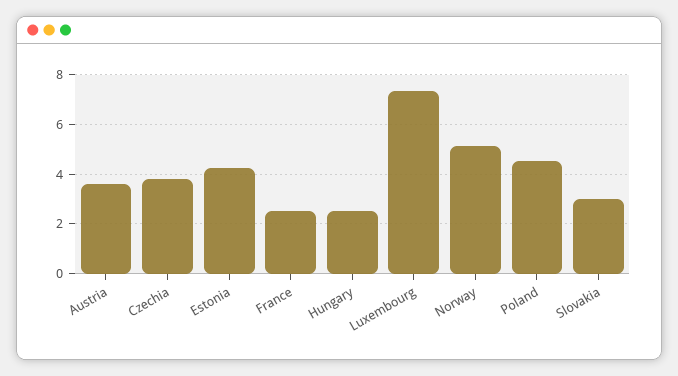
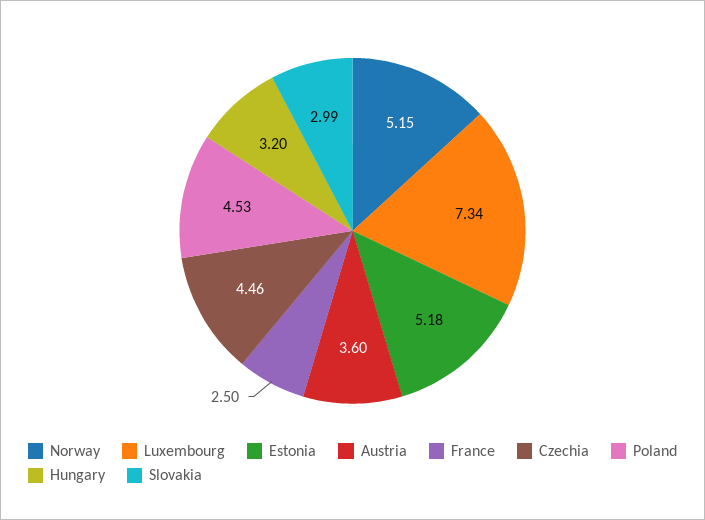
  {
    "Austria": 3.6,
-   "Czechia": 3.75,
+   "Czechia": 4.46,
-   "Estonia": 4.25,
+   "Estonia": 5.18,
    "France": 2.5,
-   "Hungary": 2.5,
+   "Hungary": 3.2,
    "Luxembourg": 7.34,
    "Norway": 5.15,
    "Poland": 4.53,
    "Slovakia": 2.99
  }

